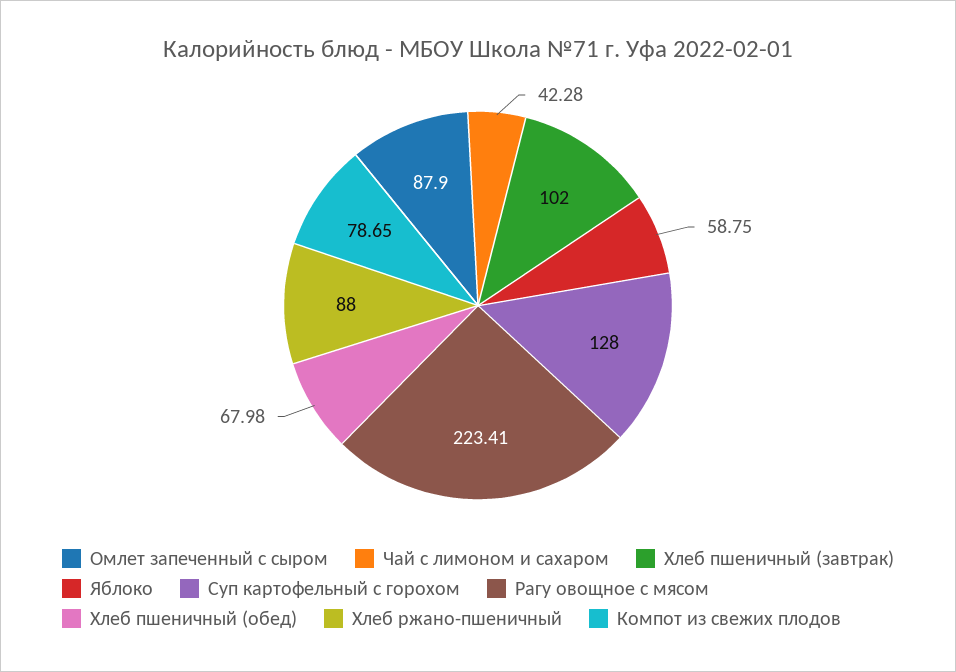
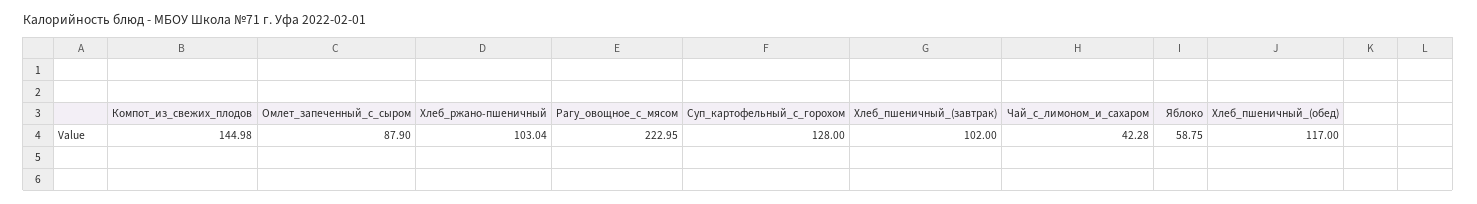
  {
    "Омлет запеченный с сыром": 87.9,
    "Чай с лимоном и сахаром": 42.28,
    "Хлеб пшеничный (завтрак)": 102,
    "Яблоко": 58.75,
    "Суп картофельный с горохом": 128,
-   "Рагу овощное с мясом": 223.41,
+   "Рагу овощное с мясом": 222.95,
-   "Хлеб пшеничный (обед)": 67.98,
+   "Хлеб пшеничный (обед)": 117,
-   "Хлеб ржано-пшеничный": 88,
+   "Хлеб ржано-пшеничный": 103.04,
-   "Компот из свежих плодов": 78.65
+   "Компот из свежих плодов": 144.98
  }

